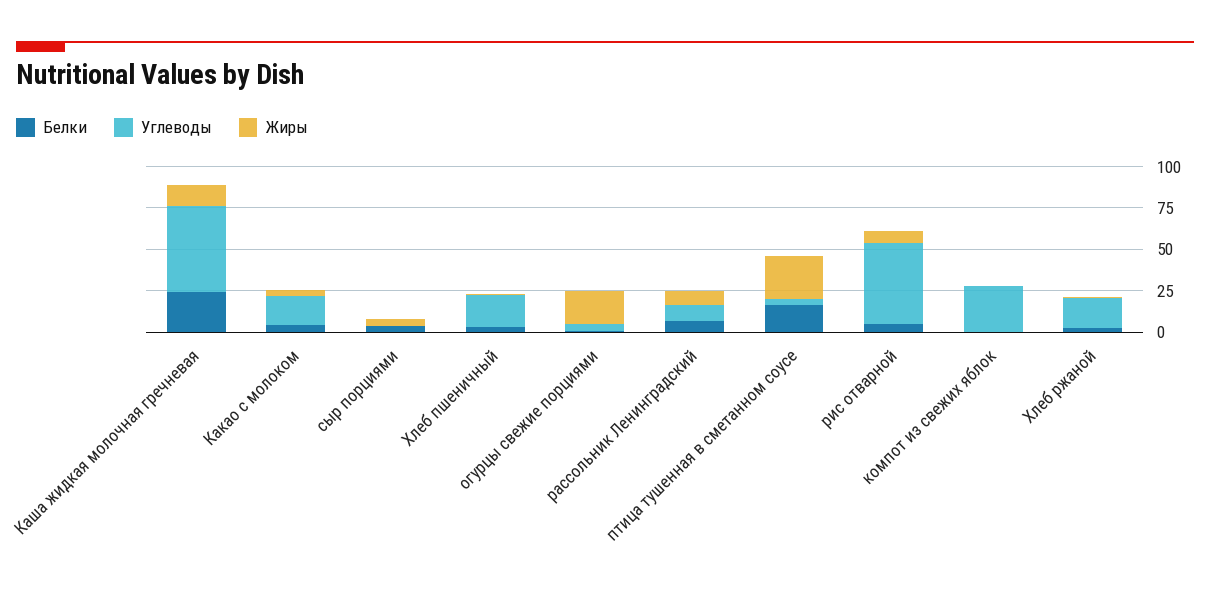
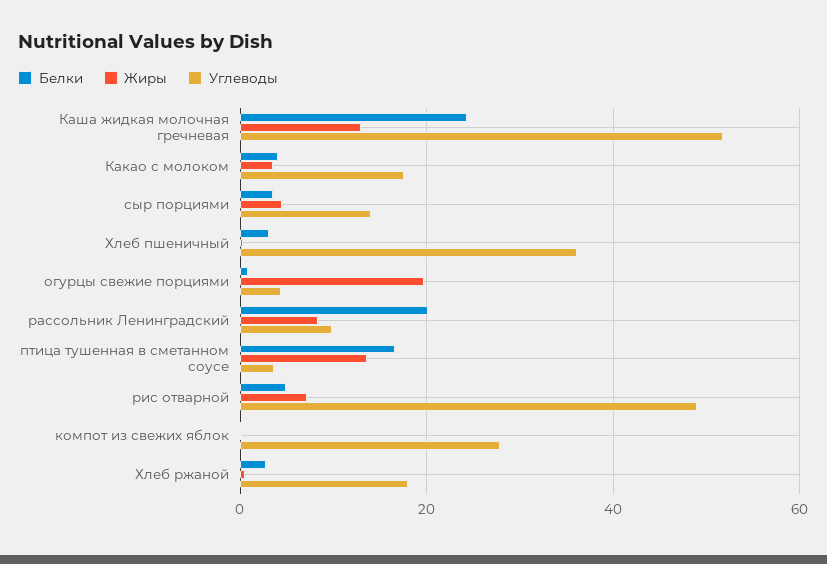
  {
    "Белки": {
      "Каша жидкая молочная гречневая": 24,
      "Какао с молоком": 4,
      "сыр порциями": 4,
      "Хлеб пшеничный": 4,
      "огурцы свежие порциями": 0,
-     "рассольник Ленинградский": 5,
+     "рассольник Ленинградский": 20,
      "птица тушенная в сметанном соусе": 16,
      "рис отварной": 4,
      "компот из свежих яблок": 0,
      "Хлеб ржаной": 2
    },
    "Углеводы": {
      "Каша жидкая молочная гречневая": 52,
      "Какао с молоком": 18,
-     "сыр порциями": 0,
+     "сыр порциями": 14,
-     "Хлеб пшеничный": 20,
+     "Хлеб пшеничный": 36,
      "огурцы свежие порциями": 4,
      "рассольник Ленинградский": 10,
      "птица тушенная в сметанном соусе": 4,
      "рис отварной": 48,
      "компот из свежих яблок": 28,
      "Хлеб ржаной": 18
    },
    "Жиры": {
      "Каша жидкая молочная гречневая": 12,
      "Какао с молоком": 4,
      "сыр порциями": 4,
      "Хлеб пшеничный": 0,
      "огурцы свежие порциями": 20,
      "рассольник Ленинградский": 8,
-     "птица тушенная в сметанном соусе": 25,
+     "птица тушенная в сметанном соусе": 14,
      "рис отварной": 8,
      "компот из свежих яблок": 0,
      "Хлеб ржаной": 0
    }
  }

